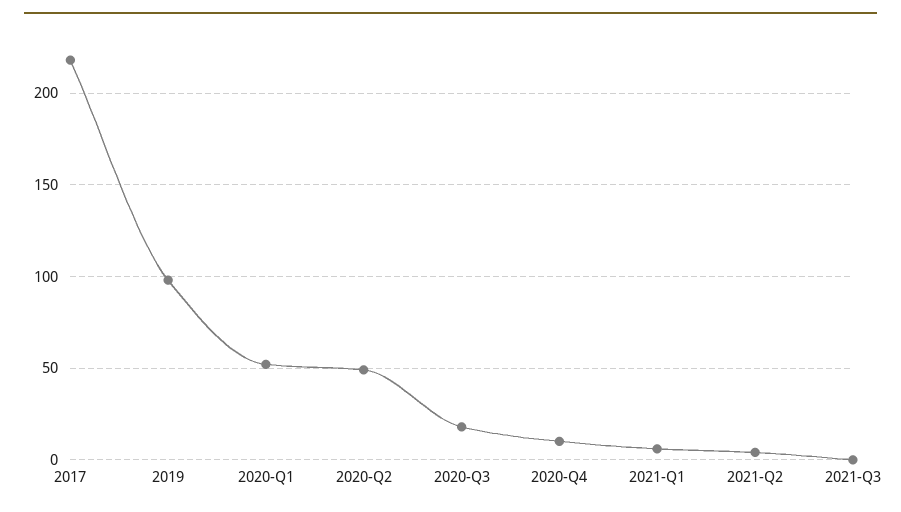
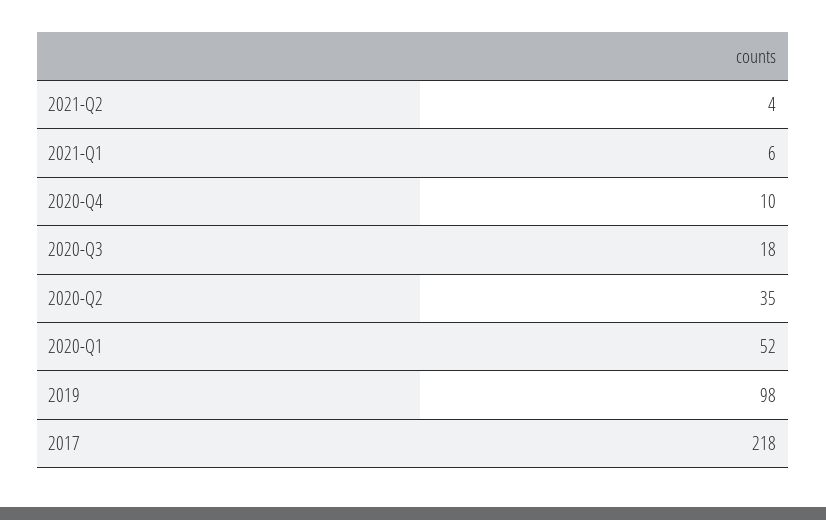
  {
    "2017": 218,
    "2019": 98,
    "2020-Q1": 52,
-   "2020-Q2": 50,
+   "2020-Q2": 35,
    "2020-Q3": 18,
    "2020-Q4": 10,
    "2021-Q1": 6,
-   "2021-Q2": 4,
+   "2021-Q2": 4
-   "2021-Q3": 0
  }

